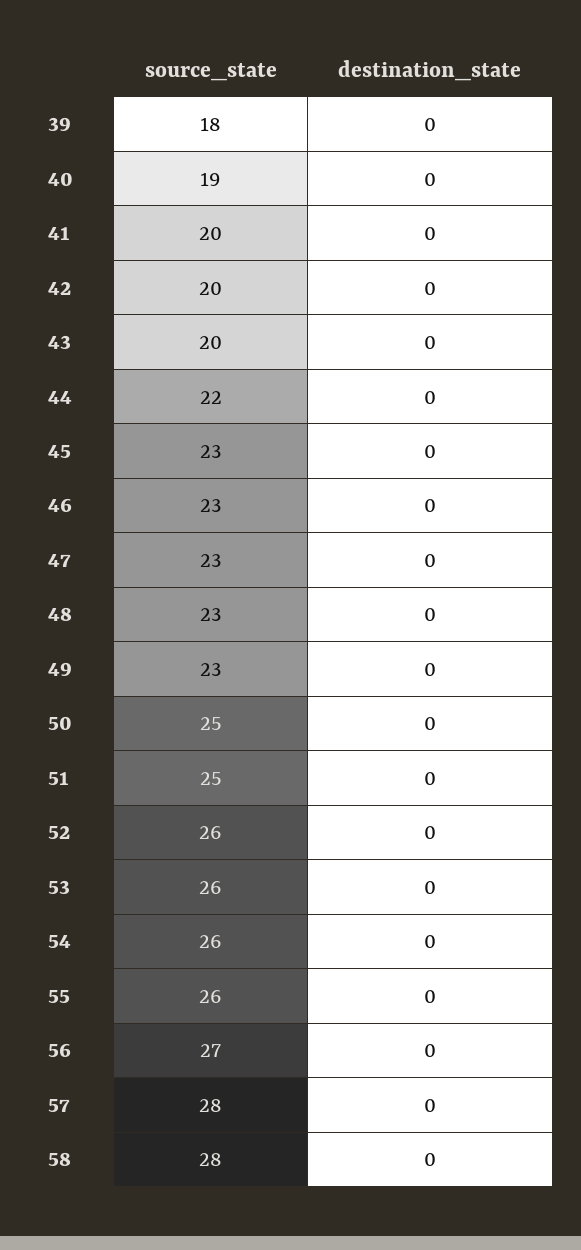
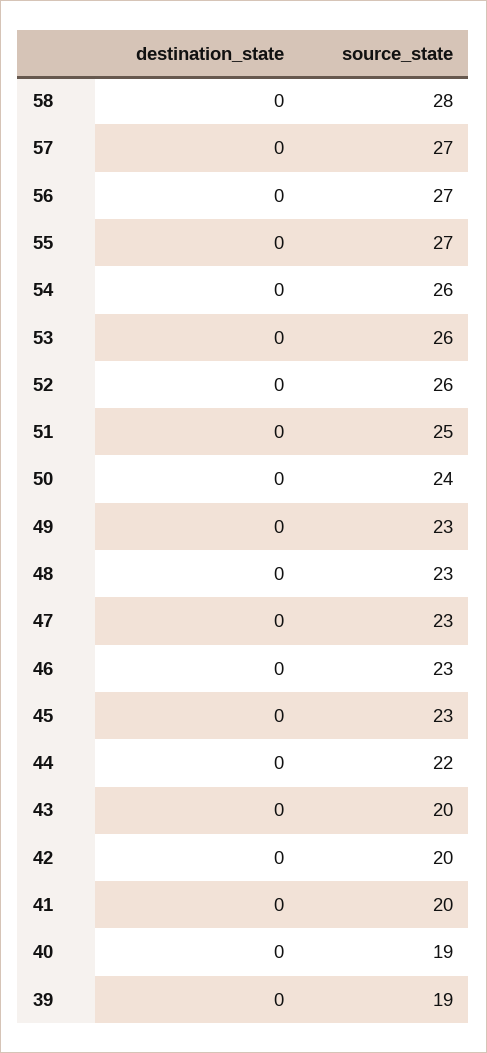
  {
    "source_state": {
-     "39": 18,
+     "39": 19,
      "40": 19,
      "41": 20,
      "42": 20,
      "43": 20,
      "44": 22,
      "45": 23,
      "46": 23,
      "47": 23,
      "48": 23,
      "49": 23,
-     "50": 25,
+     "50": 24,
      "51": 25,
      "52": 26,
      "53": 26,
      "54": 26,
-     "55": 26,
+     "55": 27,
      "56": 27,
-     "57": 28,
+     "57": 27,
      "58": 28
    },
    "destination_state": {
      "39": 0,
      "40": 0,
      "41": 0,
      "42": 0,
      "43": 0,
      "44": 0,
      "45": 0,
      "46": 0,
      "47": 0,
      "48": 0,
      "49": 0,
      "50": 0,
      "51": 0,
      "52": 0,
      "53": 0,
      "54": 0,
      "55": 0,
      "56": 0,
      "57": 0,
      "58": 0
    }
  }

